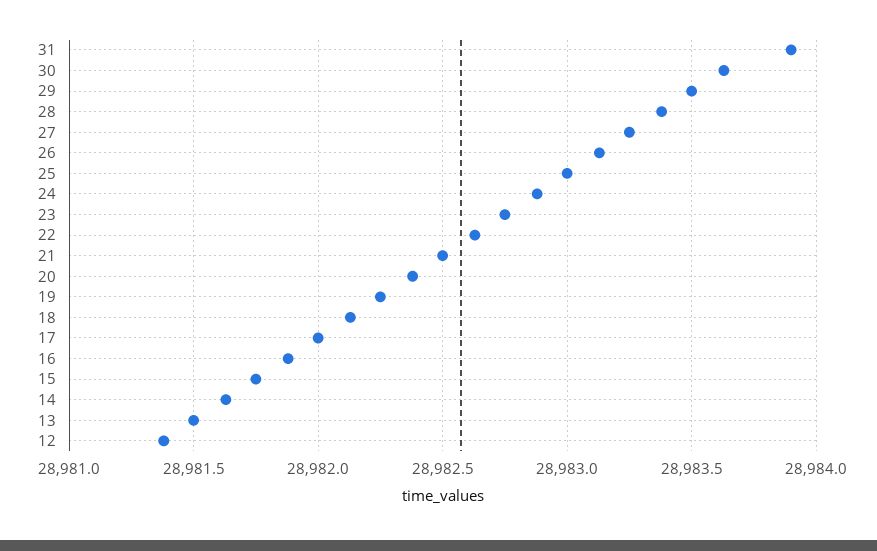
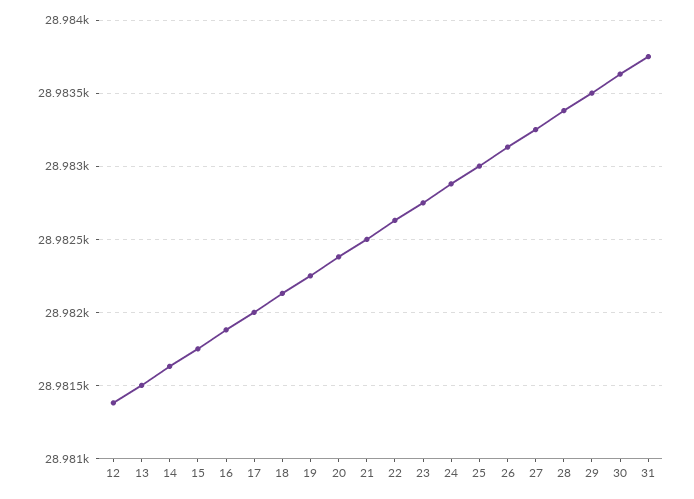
  {
-   "31": 28983.9,
+   "31": 28983.75,
    "30": 28983.65,
    "29": 28983.5,
    "28": 28983.4,
    "27": 28983.25,
    "26": 28983.15,
    "25": 28983,
    "24": 28982.9,
    "23": 28982.75,
    "22": 28982.65,
    "21": 28982.5,
    "20": 28982.4,
    "19": 28982.25,
    "18": 28982.15,
    "17": 28982,
    "16": 28981.9,
    "15": 28981.75,
    "14": 28981.65,
    "13": 28981.5,
    "12": 28981.4
  }

